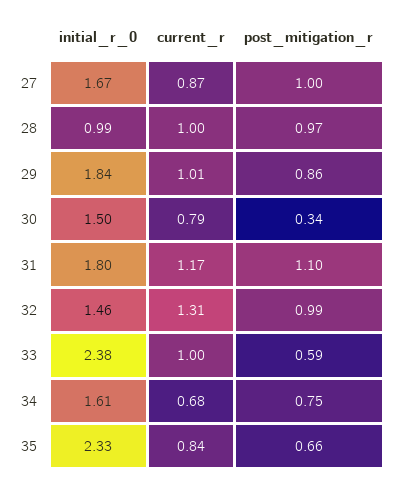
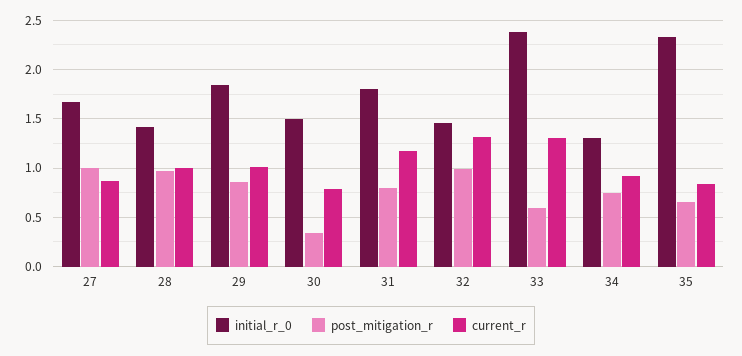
  {
    "initial_r_0": {
      "27": 1.67,
-     "28": 0.99,
+     "28": 1.4,
      "29": 1.84,
      "30": 1.5,
      "31": 1.8,
      "32": 1.46,
      "33": 2.38,
-     "34": 1.61,
+     "34": 1.3,
      "35": 2.33
    },
    "current_r": {
      "27": 0.87,
      "28": 1,
      "29": 1.01,
      "30": 0.79,
      "31": 1.17,
      "32": 1.31,
-     "33": 1,
+     "33": 1.3,
-     "34": 0.68,
+     "34": 0.9,
      "35": 0.84
    },
    "post_mitigation_r": {
      "27": 1,
      "28": 0.97,
      "29": 0.86,
      "30": 0.34,
-     "31": 1.1,
+     "31": 0.8,
      "32": 0.99,
      "33": 0.59,
      "34": 0.75,
      "35": 0.66
    }
  }

